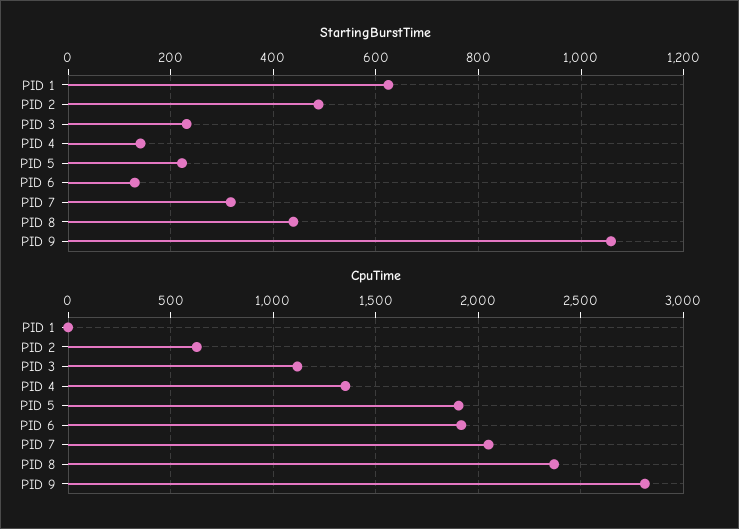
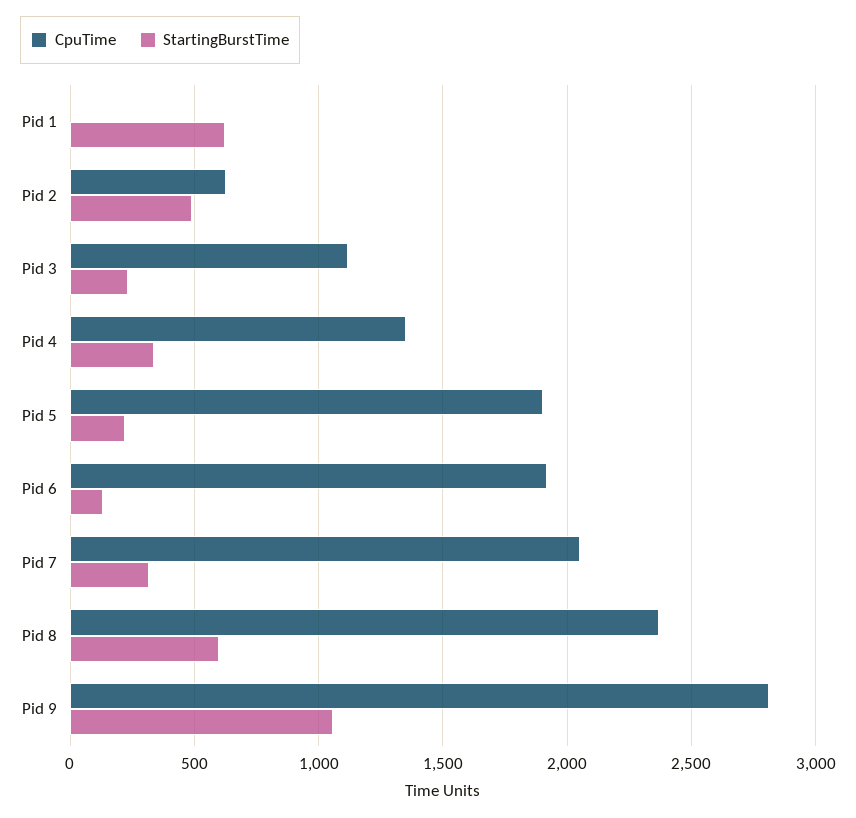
  {
    "StartingBurstTime": {
      "PID 1": 620,
      "PID 2": 480,
      "PID 3": 240,
-     "PID 4": 140,
+     "PID 4": 350,
      "PID 5": 220,
      "PID 6": 140,
      "PID 7": 320,
-     "PID 8": 440,
+     "PID 8": 600,
      "PID 9": 1060
    },
    "CpuTime": {
      "PID 1": 0,
      "PID 2": 650,
      "PID 3": 1100,
      "PID 4": 1350,
      "PID 5": 1900,
      "PID 6": 1900,
      "PID 7": 2050,
      "PID 8": 2350,
      "PID 9": 2800
    }
  }

